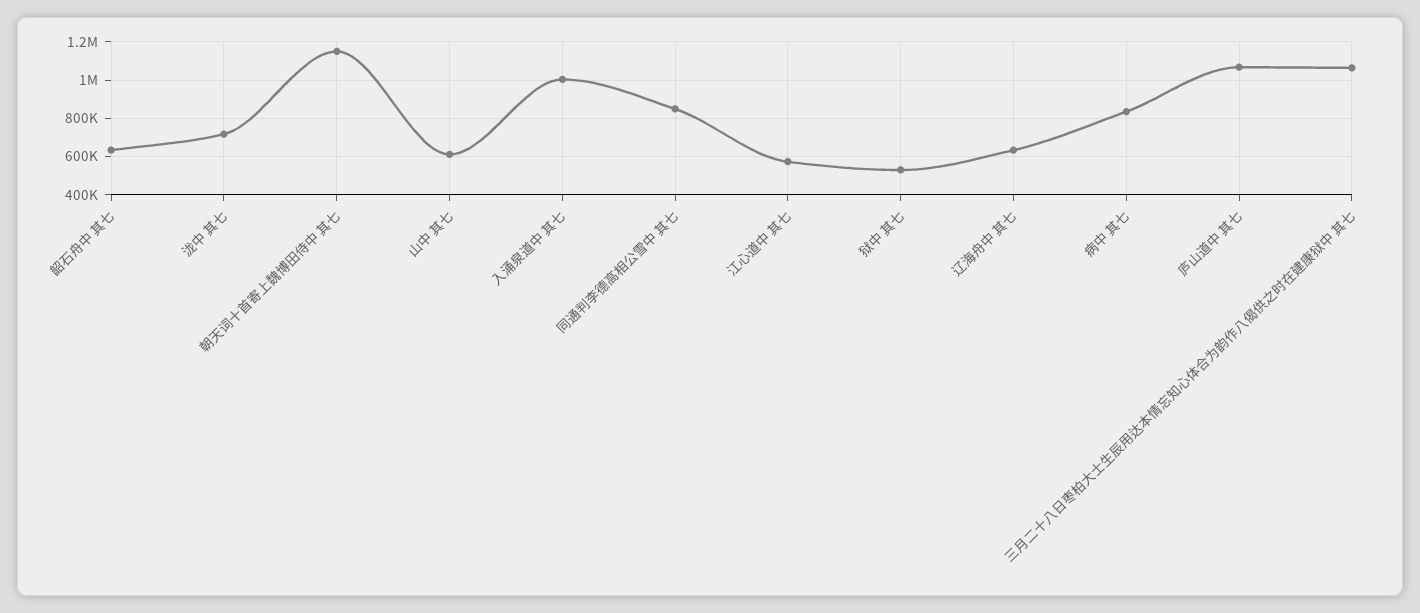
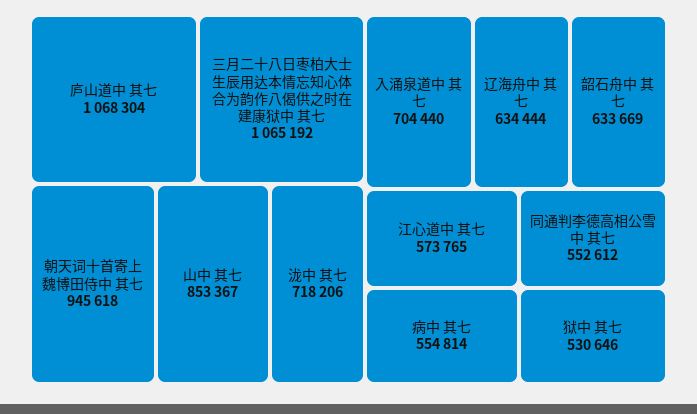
  {
    "韶石舟中 其七": 633669,
    "泷中 其七": 718206,
-   "朝天词十首寄上魏博田侍中 其七": 1150000,
+   "朝天词十首寄上魏博田侍中 其七": 945618,
-   "山中 其七": 600000,
+   "山中 其七": 853367,
-   "入涌泉道中 其七": 1000000,
+   "入涌泉道中 其七": 704440,
-   "同通判李德高相公雪中 其七": 850000,
+   "同通判李德高相公雪中 其七": 552612,
    "江心道中 其七": 573765,
    "狱中 其七": 530646,
    "辽海舟中 其七": 634444,
-   "病中 其七": 850000,
+   "病中 其七": 554814,
    "庐山道中 其七": 1068304,
    "三月二十八日枣柏大士生辰用达本情忘知心体合为韵作八偈供之时在建康狱中 其七": 1065192
  }

